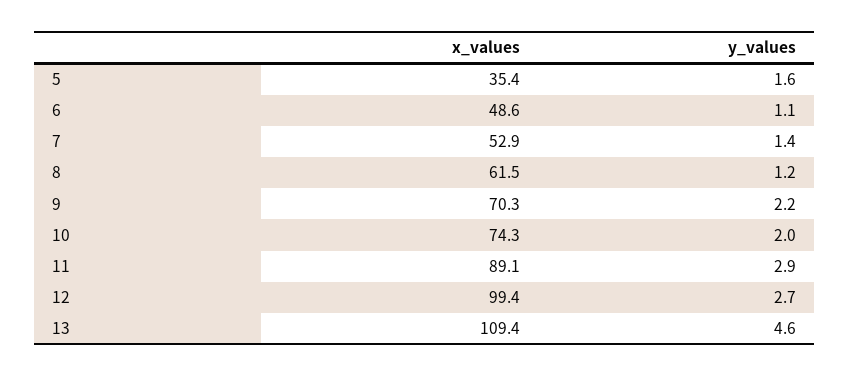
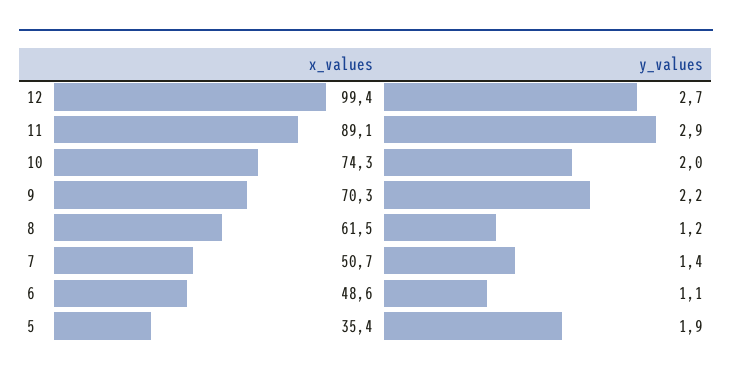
  {
    "x_values": {
      "5": 35.4,
      "6": 48.6,
-     "7": 52.9,
+     "7": 50.7,
      "8": 61.5,
      "9": 70.3,
      "10": 74.3,
      "11": 89.1,
-     "12": 99.4,
+     "12": 99.4
-     "13": 109.4
    },
    "y_values": {
-     "5": 1.6,
+     "5": 1.9,
      "6": 1.1,
      "7": 1.4,
      "8": 1.2,
      "9": 2.2,
      "10": 2,
      "11": 2.9,
-     "12": 2.7,
+     "12": 2.7
-     "13": 4.6
    }
  }

